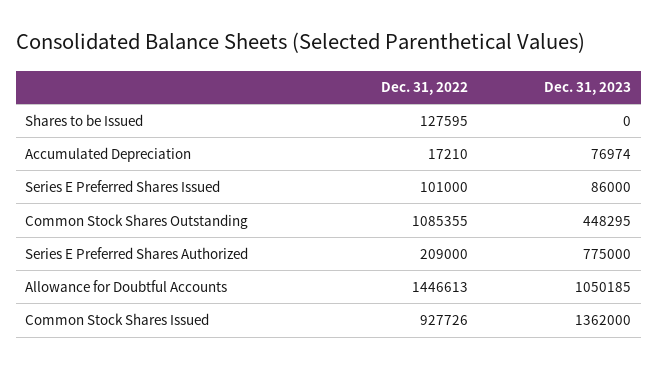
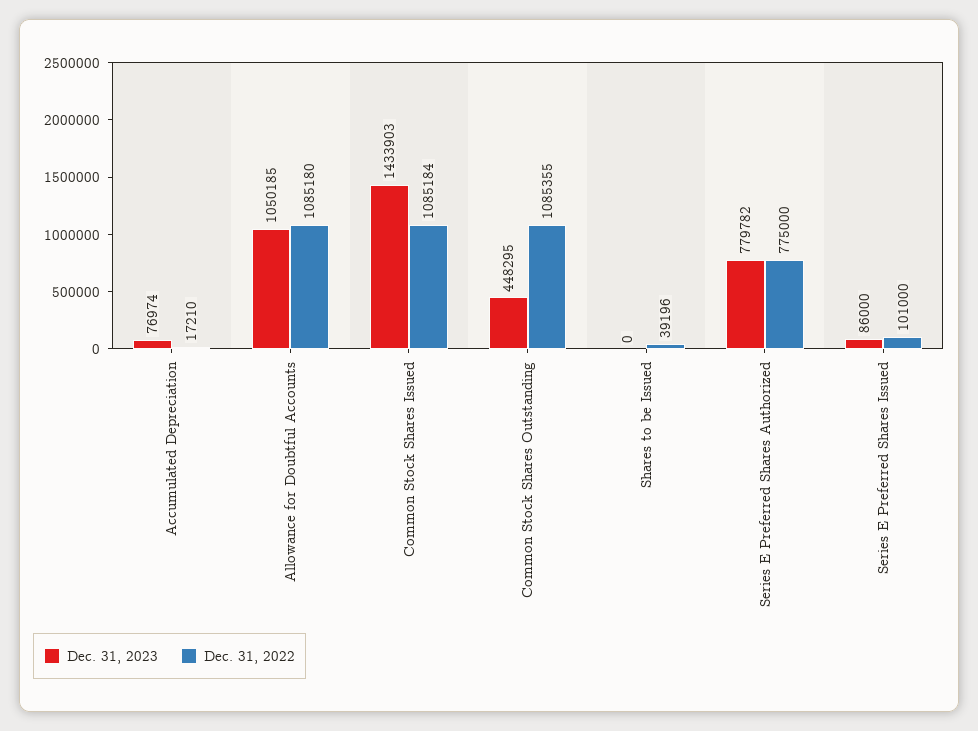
  {
    "Dec. 31, 2022": {
-     "Shares to be Issued": 127595,
+     "Shares to be Issued": 39196,
      "Accumulated Depreciation": 17210,
      "Series E Preferred Shares Issued": 101000,
      "Common Stock Shares Outstanding": 1085355,
-     "Series E Preferred Shares Authorized": 209000,
+     "Series E Preferred Shares Authorized": 775000,
-     "Allowance for Doubtful Accounts": 1446613,
+     "Allowance for Doubtful Accounts": 1085180,
-     "Common Stock Shares Issued": 927726
+     "Common Stock Shares Issued": 1085184
    },
    "Dec. 31, 2023": {
      "Shares to be Issued": 0,
      "Accumulated Depreciation": 76974,
      "Series E Preferred Shares Issued": 86000,
      "Common Stock Shares Outstanding": 448295,
-     "Series E Preferred Shares Authorized": 775000,
+     "Series E Preferred Shares Authorized": 779782,
      "Allowance for Doubtful Accounts": 1050185,
-     "Common Stock Shares Issued": 1362000
+     "Common Stock Shares Issued": 1433903
    }
  }

